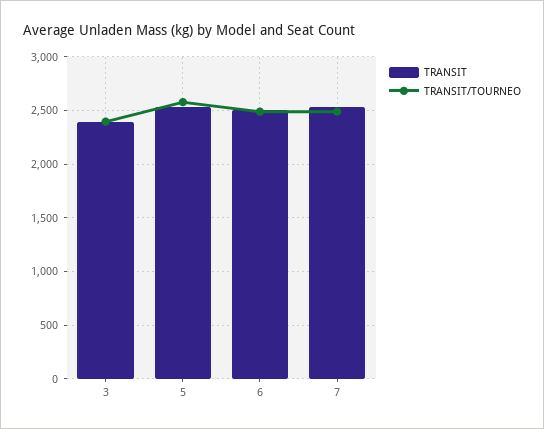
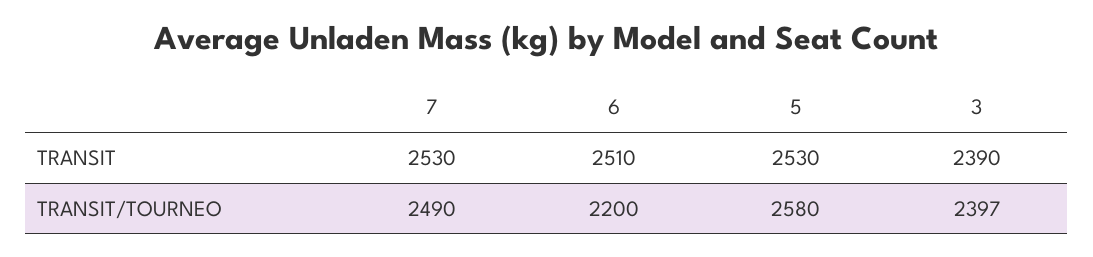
  {
    "TRANSIT": {
      "3": 2390,
      "5": 2530,
      "6": 2510,
      "7": 2530
    },
    "TRANSIT/TOURNEO": {
      "3": 2397,
      "5": 2580,
-     "6": 2500,
+     "6": 2200,
      "7": 2490
    }
  }

